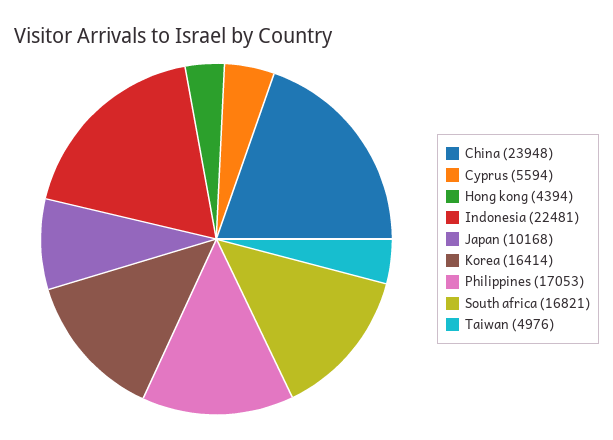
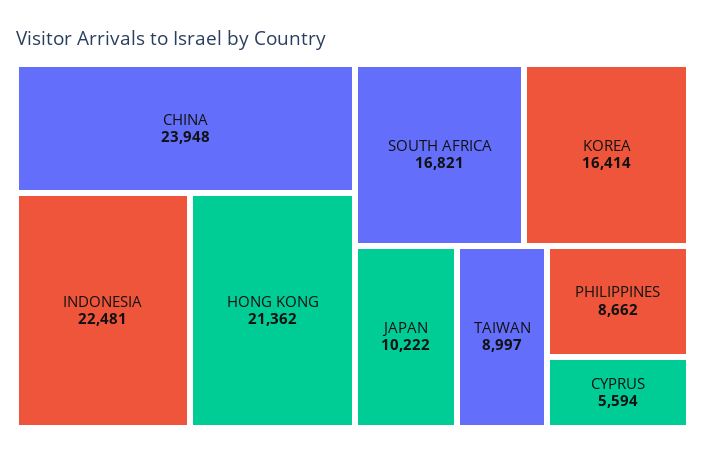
  {
    "China": 23948,
    "Cyprus": 5594,
-   "Hong kong": 4394,
+   "Hong kong": 21362,
    "Indonesia": 22481,
-   "Japan": 10168,
+   "Japan": 10222,
    "Korea": 16414,
-   "Philippines": 17053,
+   "Philippines": 8662,
    "South africa": 16821,
-   "Taiwan": 4976
+   "Taiwan": 8997
  }

